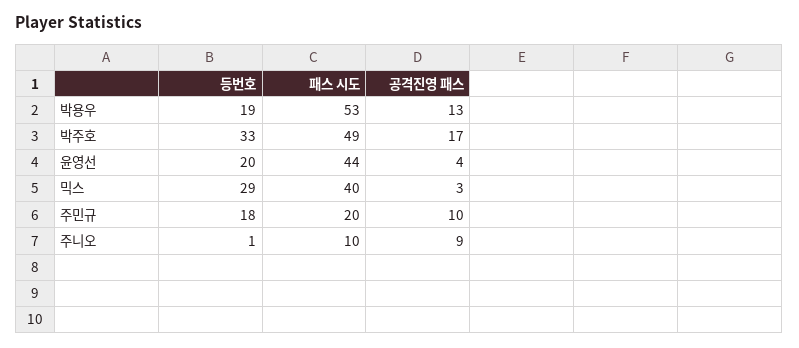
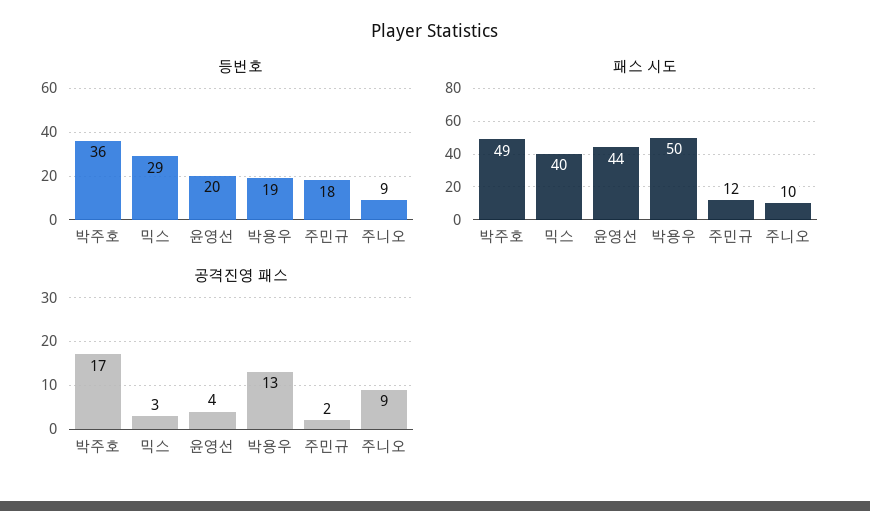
  {
    "등번호": {
      "박용우": 19,
-     "박주호": 33,
+     "박주호": 36,
      "윤영선": 20,
      "믹스": 29,
      "주민규": 18,
-     "주니오": 1
+     "주니오": 9
    },
    "패스 시도": {
-     "박용우": 53,
+     "박용우": 50,
      "박주호": 49,
      "윤영선": 44,
      "믹스": 40,
-     "주민규": 20,
+     "주민규": 12,
      "주니오": 10
    },
    "공격진영 패스": {
      "박용우": 13,
      "박주호": 17,
      "윤영선": 4,
      "믹스": 3,
-     "주민규": 10,
+     "주민규": 2,
      "주니오": 9
    }
  }

